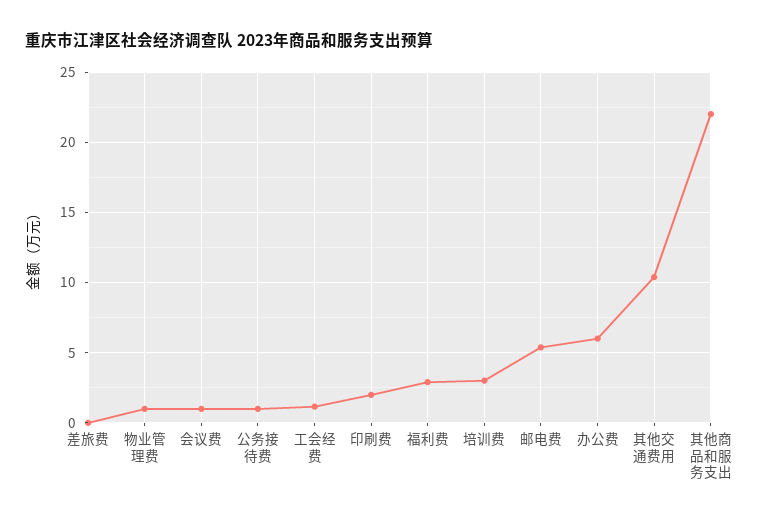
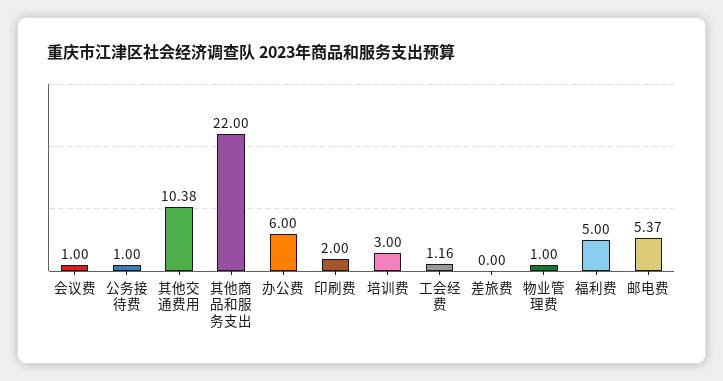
  {
    "差旅费": 0,
    "物业管理费": 1,
    "会议费": 1,
    "公务接待费": 1,
    "工会经费": 1.16,
    "印刷费": 2,
-   "福利费": 3,
+   "福利费": 5,
    "培训费": 3,
    "邮电费": 5.37,
    "办公费": 6,
    "其他交通费用": 10.38,
    "其他商品和服务支出": 22
  }

